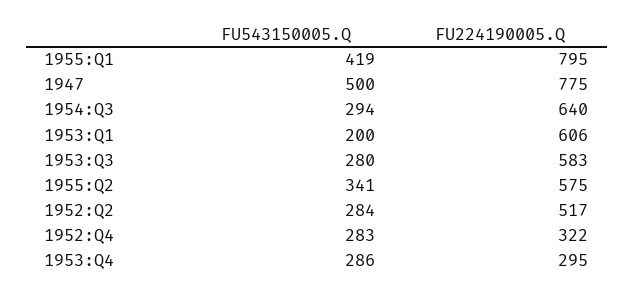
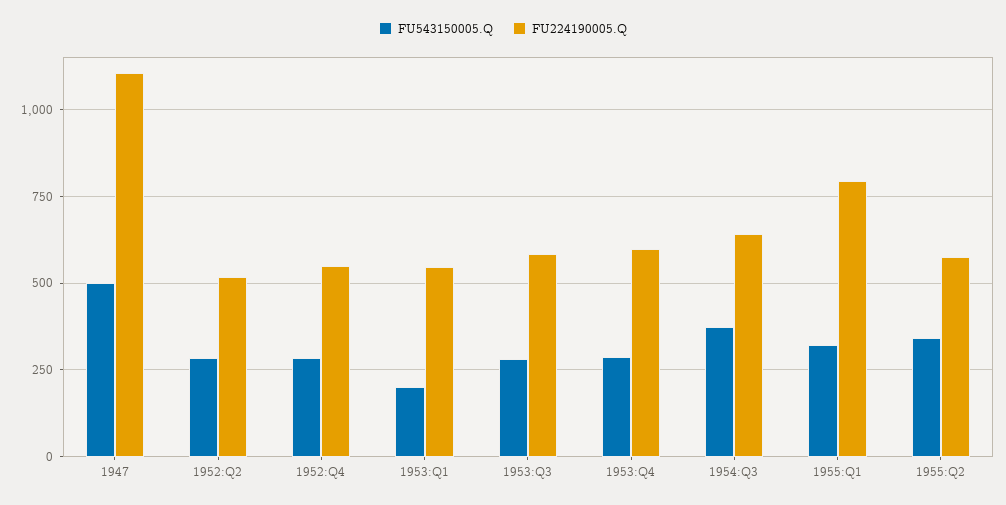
  {
    "FU543150005.Q": {
-     "1955:Q1": 419,
+     "1955:Q1": 325,
      "1947": 500,
-     "1954:Q3": 294,
+     "1954:Q3": 375,
      "1953:Q1": 200,
      "1953:Q3": 280,
      "1955:Q2": 341,
      "1952:Q2": 284,
      "1952:Q4": 283,
      "1953:Q4": 286
    },
    "FU224190005.Q": {
      "1955:Q1": 795,
-     "1947": 775,
+     "1947": 1100,
      "1954:Q3": 640,
-     "1953:Q1": 606,
+     "1953:Q1": 550,
      "1953:Q3": 583,
      "1955:Q2": 575,
      "1952:Q2": 517,
-     "1952:Q4": 322,
+     "1952:Q4": 550,
-     "1953:Q4": 295
+     "1953:Q4": 600
    }
  }

